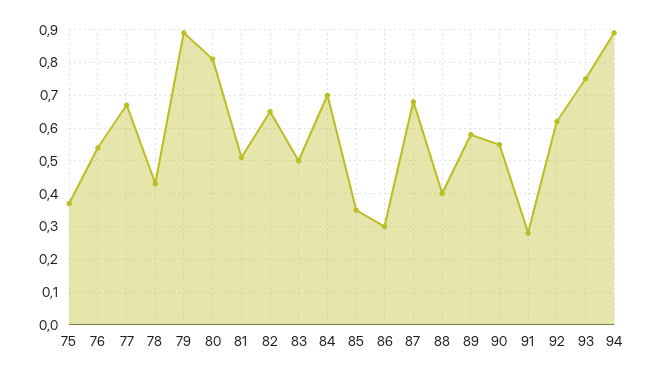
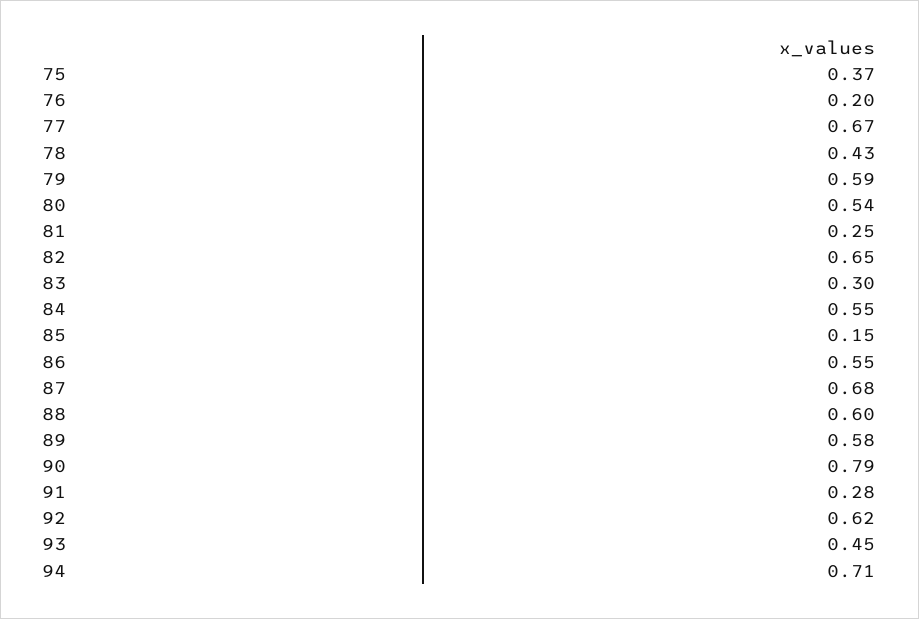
  {
    "75": 0.37,
-   "76": 0.55,
+   "76": 0.2,
    "77": 0.67,
    "78": 0.43,
-   "79": 0.9,
+   "79": 0.59,
-   "80": 0.8,
+   "80": 0.54,
-   "81": 0.5,
+   "81": 0.25,
    "82": 0.65,
-   "83": 0.5,
+   "83": 0.3,
-   "84": 0.7,
+   "84": 0.55,
-   "85": 0.35,
+   "85": 0.15,
-   "86": 0.3,
+   "86": 0.55,
    "87": 0.68,
-   "88": 0.4,
+   "88": 0.6,
    "89": 0.58,
-   "90": 0.55,
+   "90": 0.79,
    "91": 0.28,
    "92": 0.62,
-   "93": 0.75,
+   "93": 0.45,
-   "94": 0.9
+   "94": 0.71
  }

